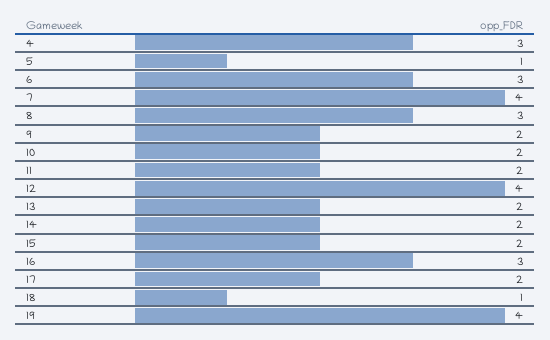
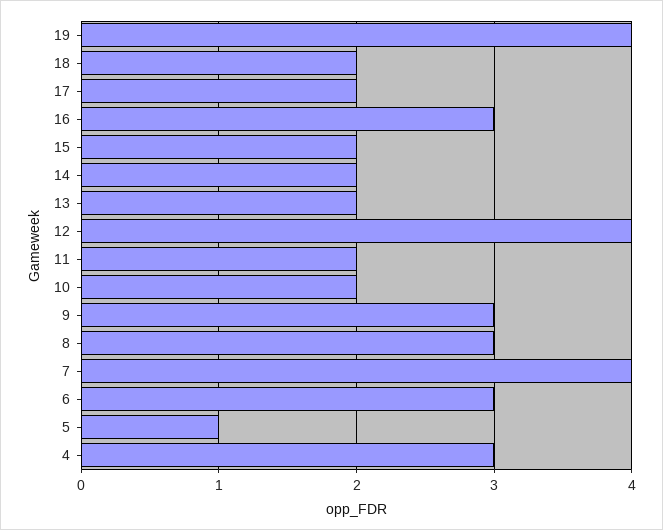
  {
    "4": 3,
    "5": 1,
    "6": 3,
    "7": 4,
    "8": 3,
-   "9": 2,
+   "9": 3,
    "10": 2,
    "11": 2,
    "12": 4,
    "13": 2,
    "14": 2,
    "15": 2,
    "16": 3,
    "17": 2,
-   "18": 1,
+   "18": 2,
    "19": 4
  }

